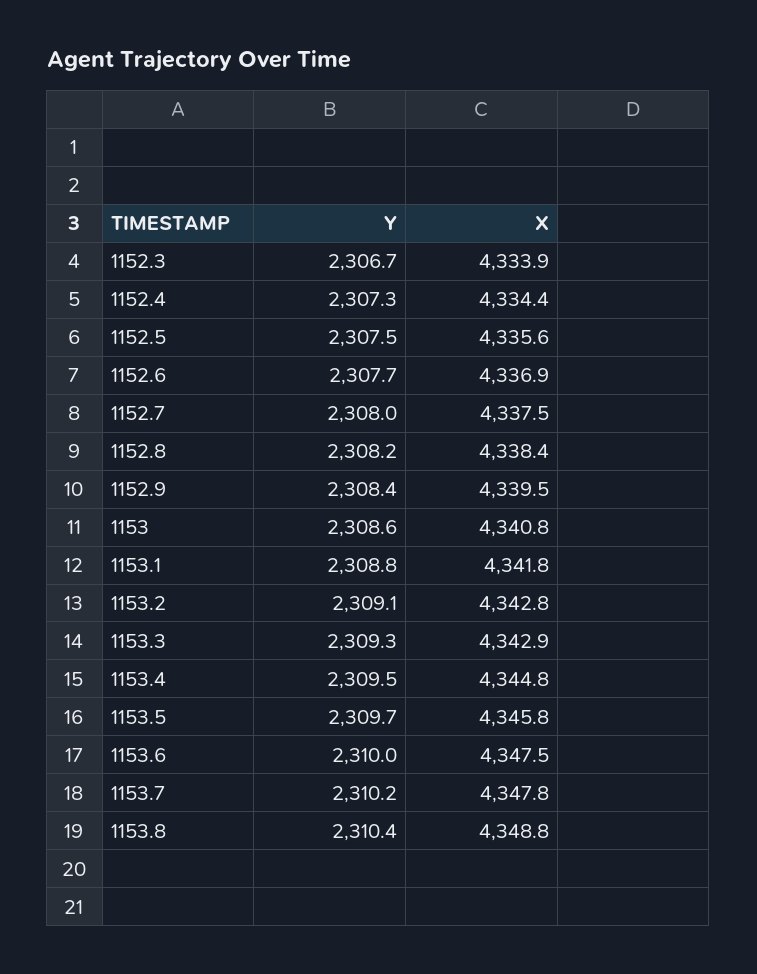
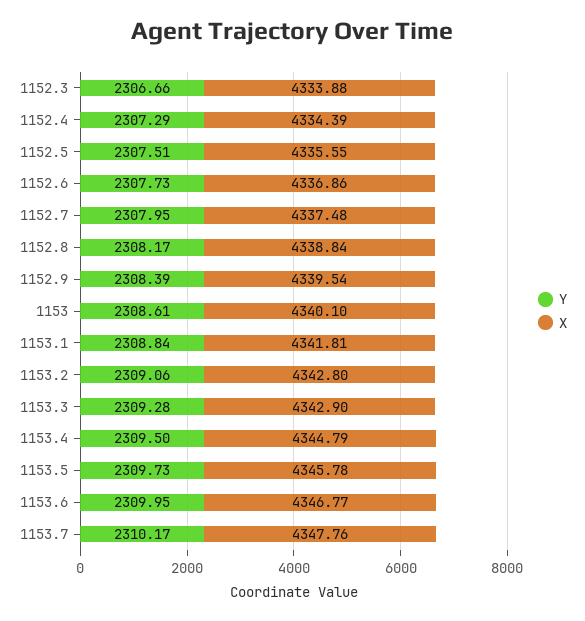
  {
    "Y": {
      "1152.3": 2306.66,
      "1152.4": 2307.29,
      "1152.5": 2307.51,
      "1152.6": 2307.73,
      "1152.7": 2307.95,
      "1152.8": 2308.17,
      "1152.9": 2308.39,
      "1153": 2308.61,
      "1153.1": 2308.84,
      "1153.2": 2309.06,
      "1153.3": 2309.28,
      "1153.4": 2309.5,
      "1153.5": 2309.73,
      "1153.6": 2309.95,
-     "1153.7": 2310.17,
+     "1153.7": 2310.17
-     "1153.8": 2310.4
    },
    "X": {
      "1152.3": 4333.88,
      "1152.4": 4334.39,
      "1152.5": 4335.55,
      "1152.6": 4336.86,
      "1152.7": 4337.48,
-     "1152.8": 4338.4,
+     "1152.8": 4338.84,
      "1152.9": 4339.54,
-     "1153": 4340.8,
+     "1153": 4340.1,
      "1153.1": 4341.81,
      "1153.2": 4342.8,
      "1153.3": 4342.9,
      "1153.4": 4344.79,
      "1153.5": 4345.78,
-     "1153.6": 4347.5,
+     "1153.6": 4346.77,
-     "1153.7": 4347.76,
+     "1153.7": 4347.76
-     "1153.8": 4348.8
    }
  }

